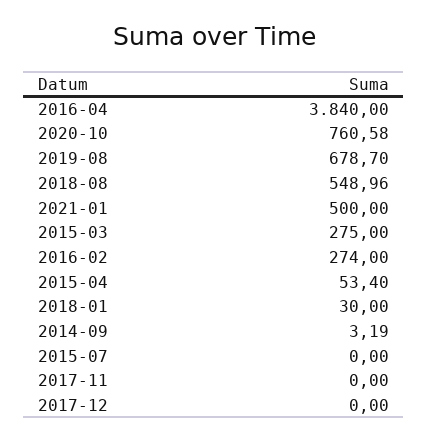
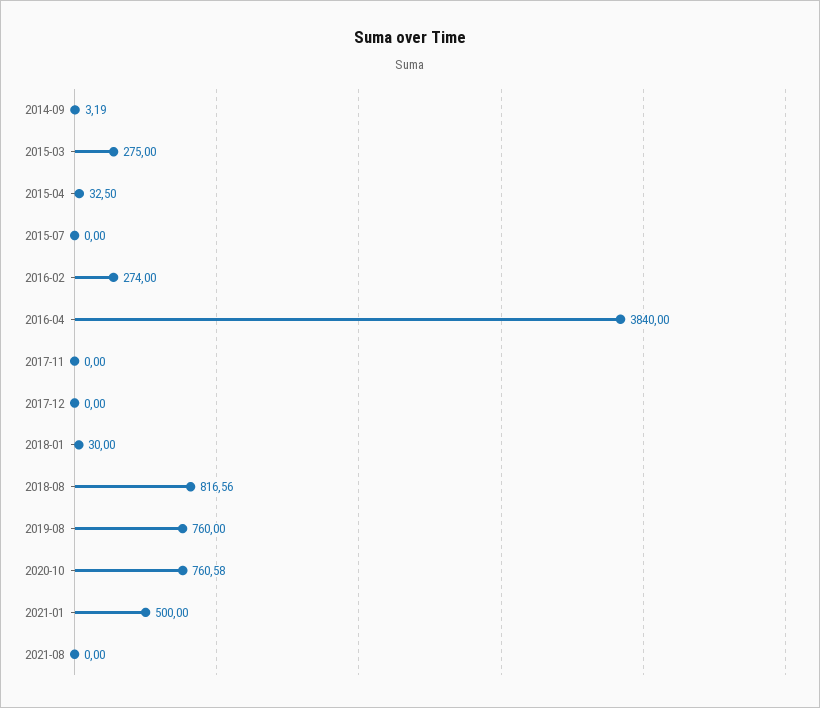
  {
    "2016-04": 3840,
    "2020-10": 760.58,
-   "2019-08": 678.7,
+   "2019-08": 760,
-   "2018-08": 548.96,
+   "2018-08": 816.56,
    "2021-01": 500,
    "2015-03": 275,
    "2016-02": 274,
-   "2015-04": 53.4,
+   "2015-04": 32.5,
    "2018-01": 30,
    "2014-09": 3.19,
    "2015-07": 0,
    "2017-11": 0,
-   "2017-12": 0
+   "2017-12": 0,
+   "2021-08": 0
  }

